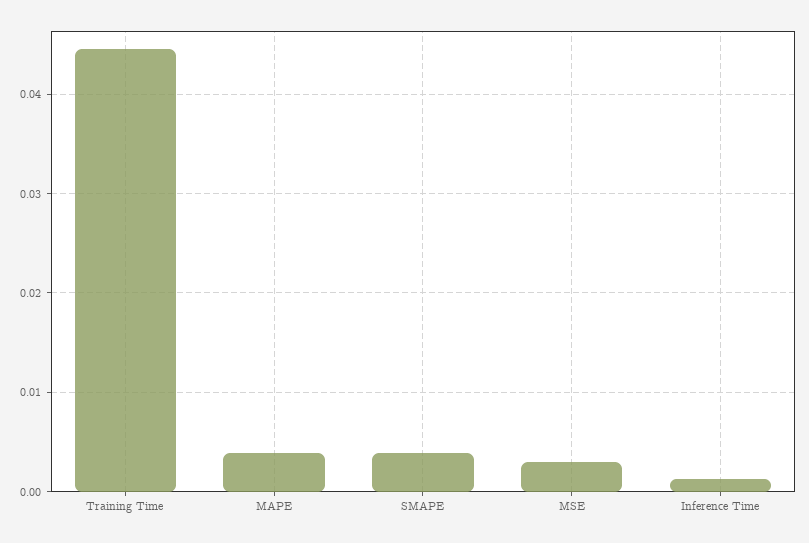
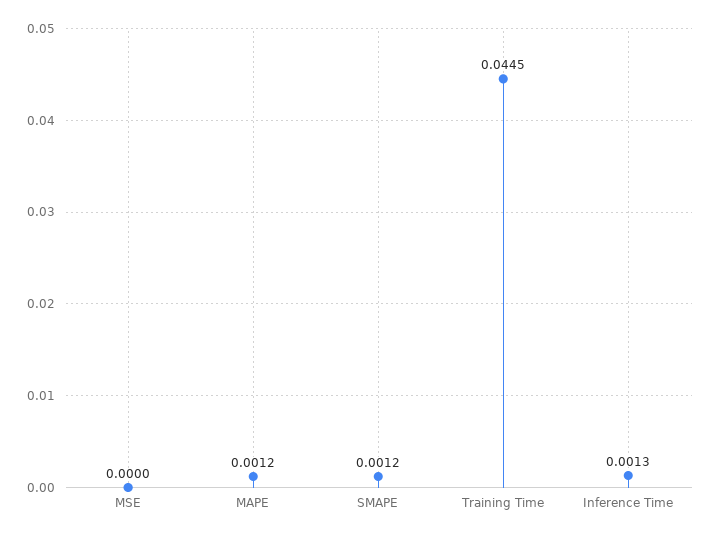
  {
    "Training Time": 0.0445,
-   "MAPE": 0.004,
+   "MAPE": 0.0012,
-   "SMAPE": 0.004,
+   "SMAPE": 0.0012,
-   "MSE": 0.003,
+   "MSE": 0,
    "Inference Time": 0.0013
  }

